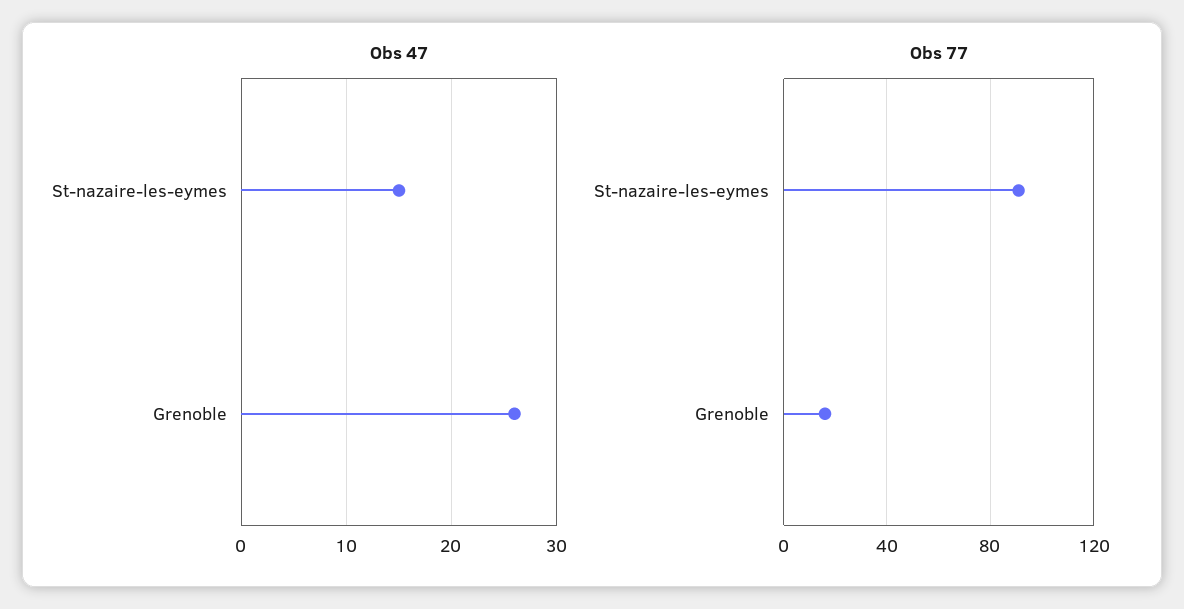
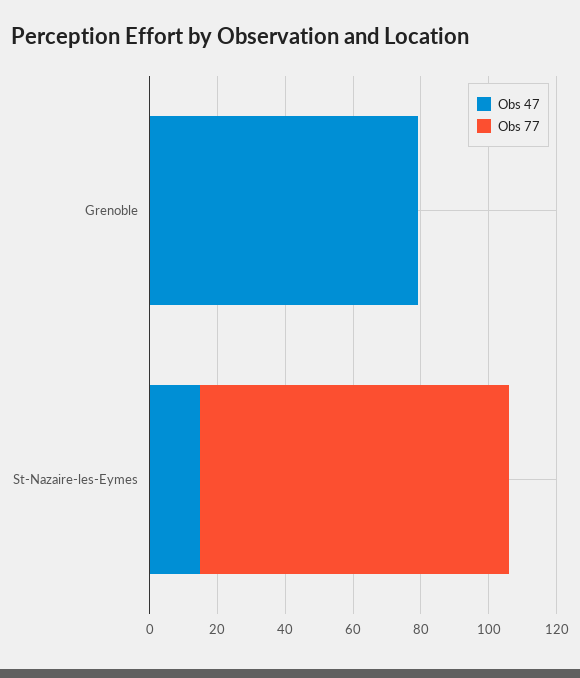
  {
    "Obs 47": {
      "St-nazaire-les-eymes": 15,
-     "Grenoble": 26
+     "Grenoble": 80
    },
    "Obs 77": {
      "St-nazaire-les-eymes": 90,
-     "Grenoble": 15
+     "Grenoble": 0
    }
  }

